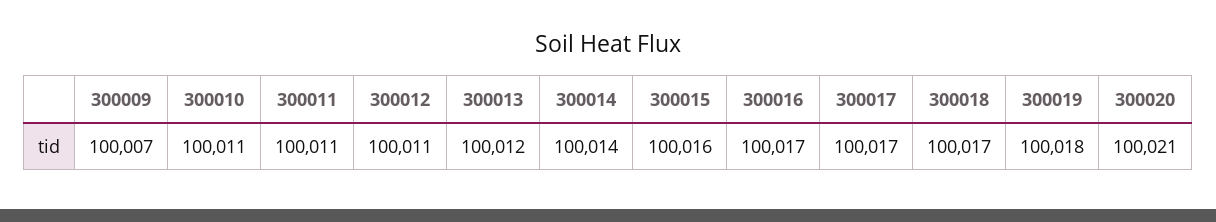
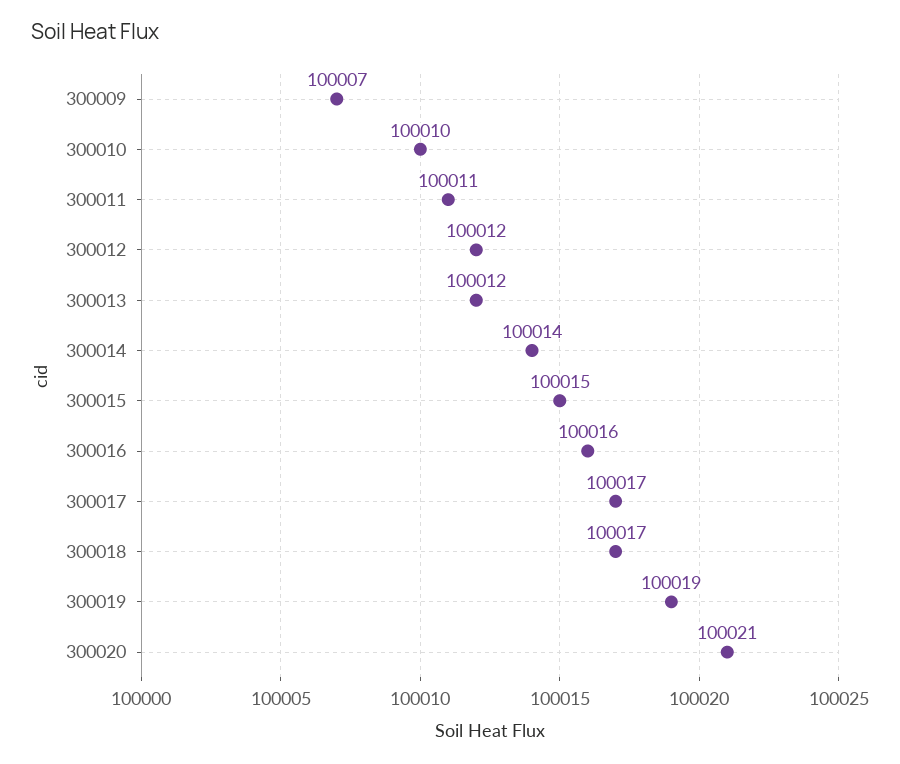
  {
    "300009": 100007,
-   "300010": 100011,
+   "300010": 100010,
    "300011": 100011,
-   "300012": 100011,
+   "300012": 100012,
    "300013": 100012,
    "300014": 100014,
-   "300015": 100016,
+   "300015": 100015,
-   "300016": 100017,
+   "300016": 100016,
    "300017": 100017,
    "300018": 100017,
-   "300019": 100018,
+   "300019": 100019,
    "300020": 100021
  }

